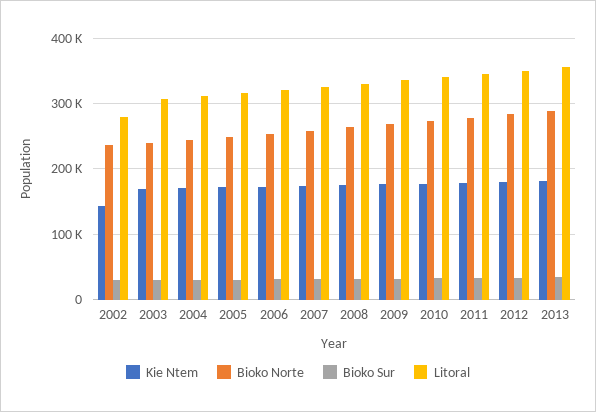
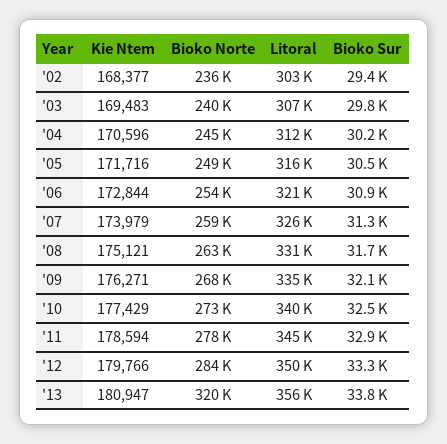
  {
    "Kie Ntem": {
-     "2002": 140000,
+     "2002": 168377,
      "2003": 169483,
      "2004": 170596,
      "2005": 171716,
      "2006": 172844,
      "2007": 173979,
      "2008": 175121,
      "2009": 176271,
      "2010": 177429,
      "2011": 178594,
      "2012": 179766,
      "2013": 180947
    },
    "Bioko Norte": {
      "2002": 236000,
      "2003": 240000,
      "2004": 245000,
      "2005": 249000,
      "2006": 254000,
      "2007": 259000,
      "2008": 263000,
      "2009": 268000,
      "2010": 273000,
      "2011": 278000,
      "2012": 284000,
-     "2013": 290000
+     "2013": 320000
    },
    "Bioko Sur": {
      "2002": 29400,
      "2003": 29800,
      "2004": 30200,
      "2005": 30500,
      "2006": 30900,
      "2007": 31300,
      "2008": 31700,
      "2009": 32100,
      "2010": 32500,
      "2011": 32900,
      "2012": 33300,
      "2013": 33800
    },
    "Litoral": {
-     "2002": 280000,
+     "2002": 303000,
      "2003": 307000,
      "2004": 312000,
      "2005": 316000,
      "2006": 321000,
      "2007": 326000,
      "2008": 331000,
      "2009": 335000,
      "2010": 340000,
      "2011": 345000,
      "2012": 350000,
      "2013": 356000
    }
  }

